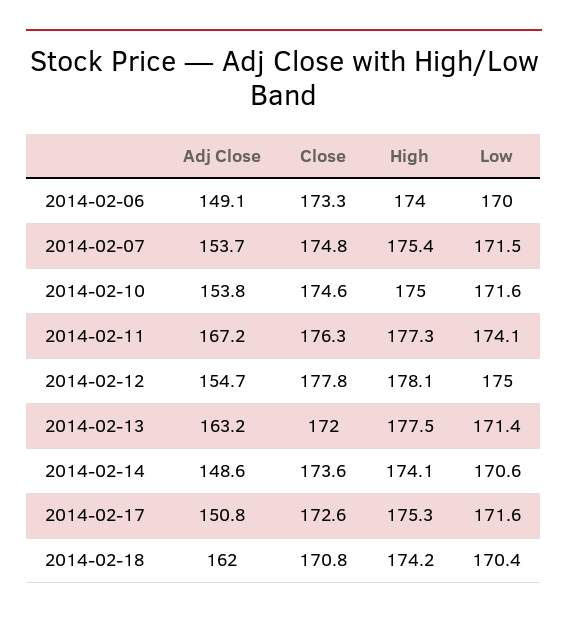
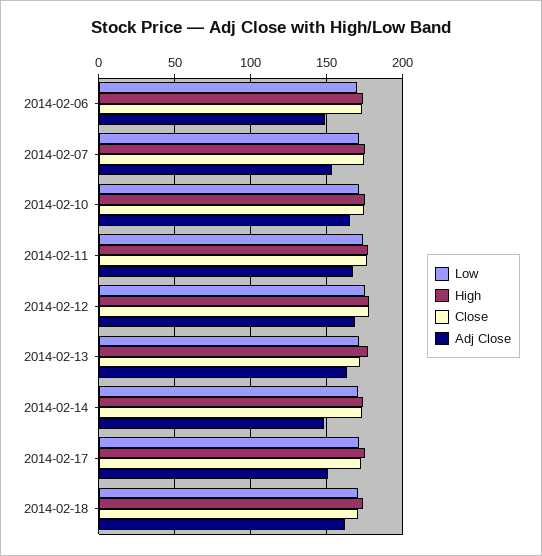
  {
    "Adj Close": {
      "2014-02-06": 149.1,
      "2014-02-07": 153.7,
-     "2014-02-10": 153.8,
+     "2014-02-10": 165,
      "2014-02-11": 167.2,
-     "2014-02-12": 154.7,
+     "2014-02-12": 170,
      "2014-02-13": 163.2,
      "2014-02-14": 148.6,
      "2014-02-17": 150.8,
      "2014-02-18": 162
    },
    "Close": {
      "2014-02-06": 173.3,
      "2014-02-07": 174.8,
      "2014-02-10": 174.6,
      "2014-02-11": 176.3,
      "2014-02-12": 177.8,
      "2014-02-13": 172,
      "2014-02-14": 173.6,
      "2014-02-17": 172.6,
      "2014-02-18": 170.8
    },
    "High": {
      "2014-02-06": 174,
      "2014-02-07": 175.4,
      "2014-02-10": 175,
      "2014-02-11": 177.3,
      "2014-02-12": 178.1,
      "2014-02-13": 177.5,
      "2014-02-14": 174.1,
      "2014-02-17": 175.3,
      "2014-02-18": 174.2
    },
    "Low": {
      "2014-02-06": 170,
      "2014-02-07": 171.5,
      "2014-02-10": 171.6,
      "2014-02-11": 174.1,
      "2014-02-12": 175,
      "2014-02-13": 171.4,
      "2014-02-14": 170.6,
      "2014-02-17": 171.6,
      "2014-02-18": 170.4
    }
  }

